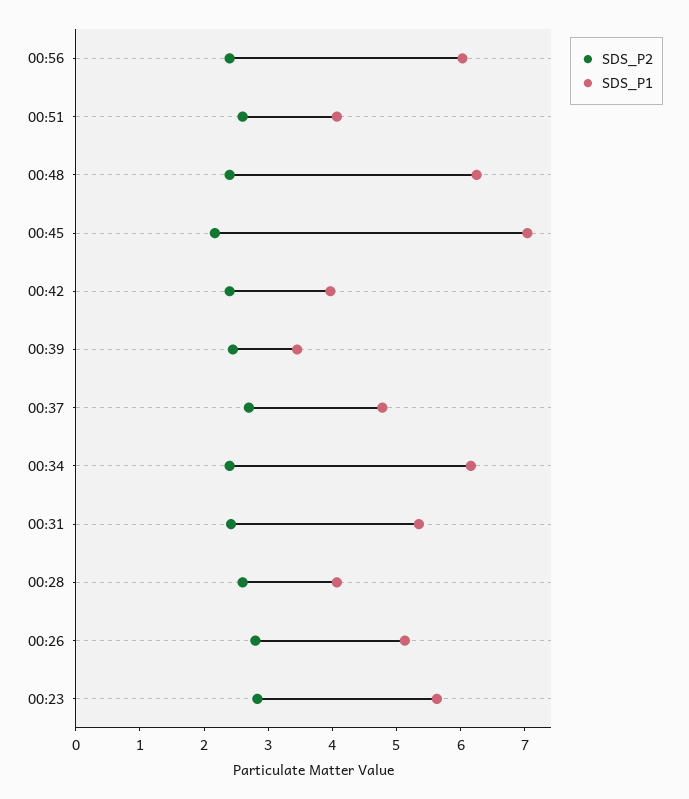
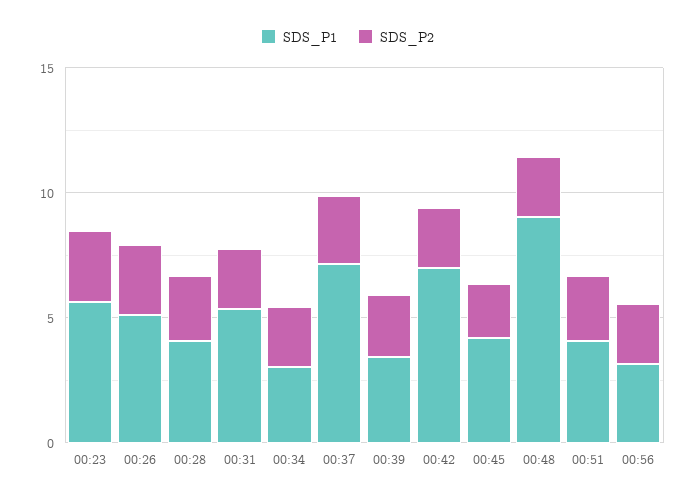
  {
    "SDS_P2": {
      "00:56": 2.4,
      "00:51": 2.6,
      "00:48": 2.4,
      "00:45": 2.2,
      "00:42": 2.4,
      "00:39": 2.4,
      "00:37": 2.8,
      "00:34": 2.4,
      "00:31": 2.4,
      "00:28": 2.6,
      "00:26": 2.8,
      "00:23": 2.8
    },
    "SDS_P1": {
-     "00:56": 6,
+     "00:56": 3,
      "00:51": 4,
-     "00:48": 6.2,
+     "00:48": 9,
-     "00:45": 7,
+     "00:45": 4,
-     "00:42": 4,
+     "00:42": 7,
      "00:39": 3.4,
-     "00:37": 4.8,
+     "00:37": 7,
-     "00:34": 6.2,
+     "00:34": 3,
      "00:31": 5.4,
      "00:28": 4,
      "00:26": 5.2,
      "00:23": 5.6
    }
  }

